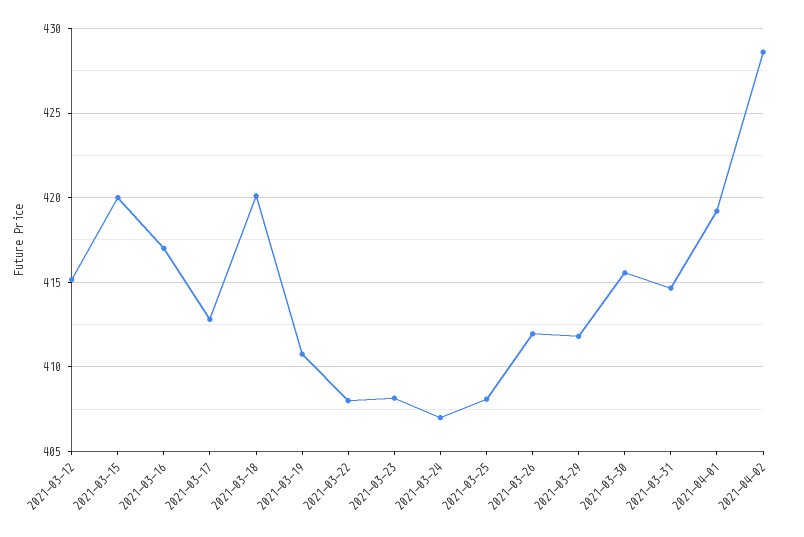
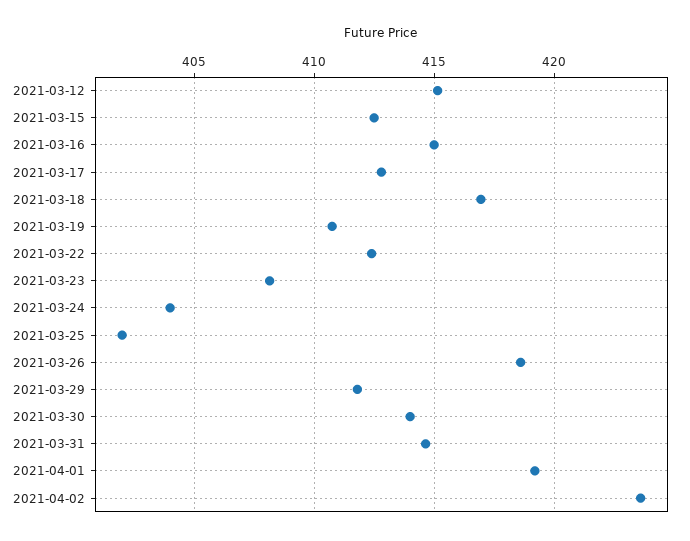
  {
    "2021-03-12": 415,
-   "2021-03-15": 420,
+   "2021-03-15": 412.5,
-   "2021-03-16": 417,
+   "2021-03-16": 415,
    "2021-03-17": 413,
-   "2021-03-18": 420,
+   "2021-03-18": 417,
    "2021-03-19": 411,
-   "2021-03-22": 408,
+   "2021-03-22": 412.5,
    "2021-03-23": 408,
-   "2021-03-24": 407,
+   "2021-03-24": 404,
-   "2021-03-25": 408,
+   "2021-03-25": 402,
-   "2021-03-26": 412,
+   "2021-03-26": 418.5,
    "2021-03-29": 412,
-   "2021-03-30": 415.5,
+   "2021-03-30": 414,
    "2021-03-31": 414.5,
    "2021-04-01": 419,
-   "2021-04-02": 428.5
+   "2021-04-02": 423.5
  }

